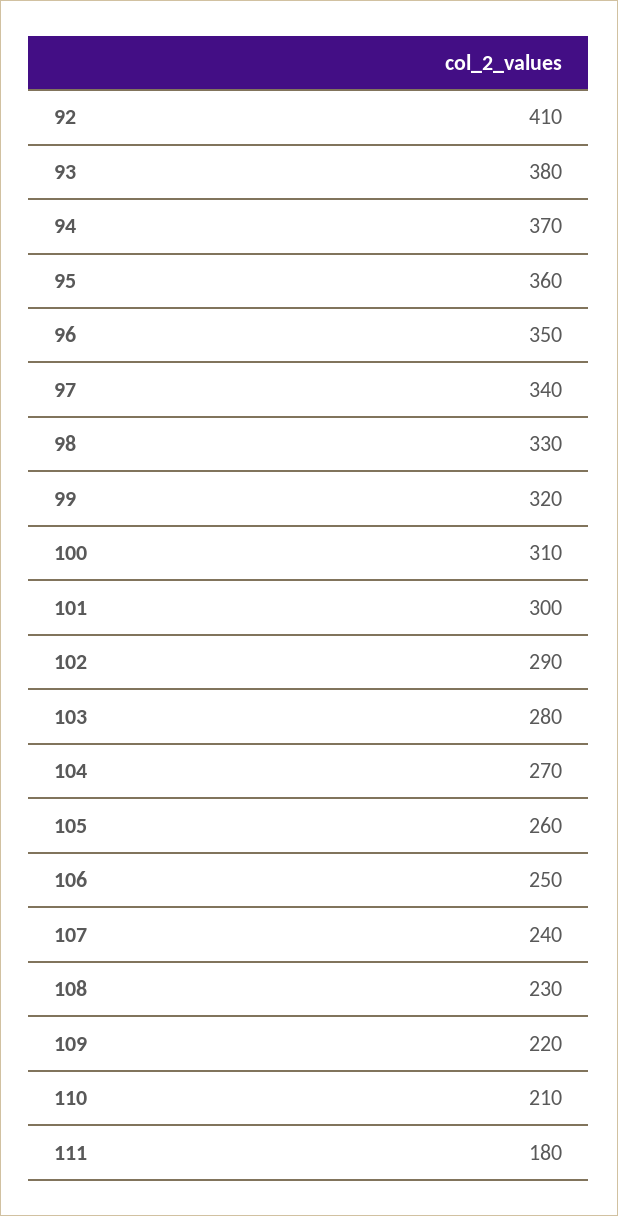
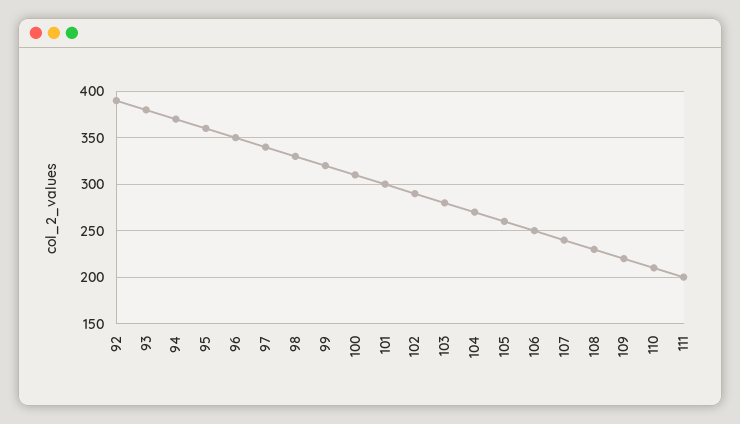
  {
-   "92": 410,
+   "92": 390,
    "93": 380,
    "94": 370,
    "95": 360,
    "96": 350,
    "97": 340,
    "98": 330,
    "99": 320,
    "100": 310,
    "101": 300,
    "102": 290,
    "103": 280,
    "104": 270,
    "105": 260,
    "106": 250,
    "107": 240,
    "108": 230,
    "109": 220,
    "110": 210,
-   "111": 180
+   "111": 200
  }

